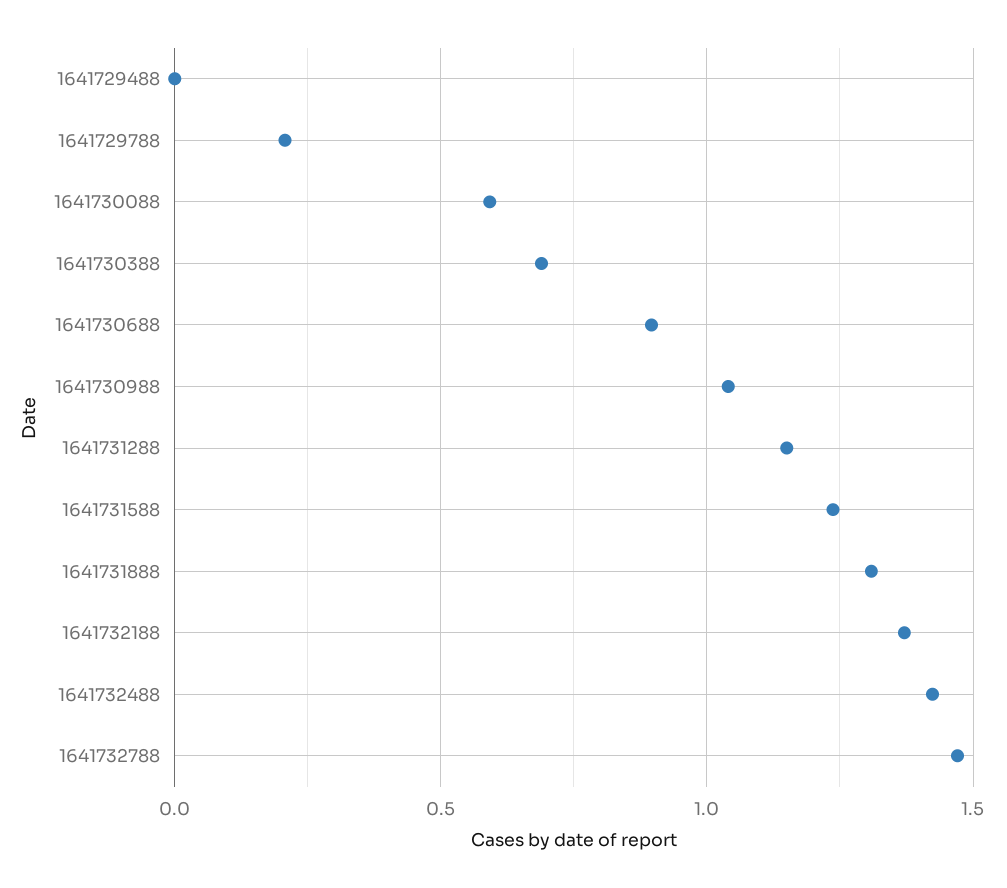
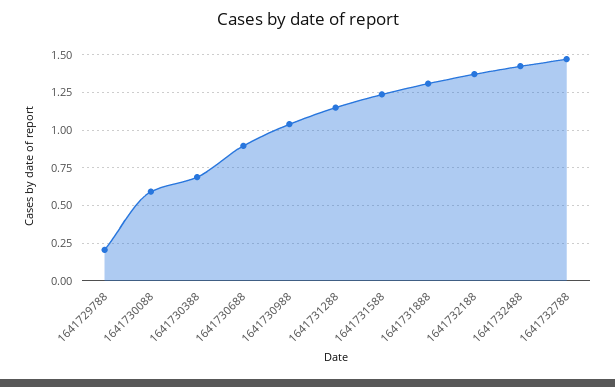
  {
-   "1641729488": 0,
    "1641729788": 0.2,
    "1641730088": 0.6,
    "1641730388": 0.7,
    "1641730688": 0.9,
    "1641730988": 1.05,
    "1641731288": 1.15,
    "1641731588": 1.25,
    "1641731888": 1.3,
    "1641732188": 1.35,
    "1641732488": 1.4,
    "1641732788": 1.45
  }

